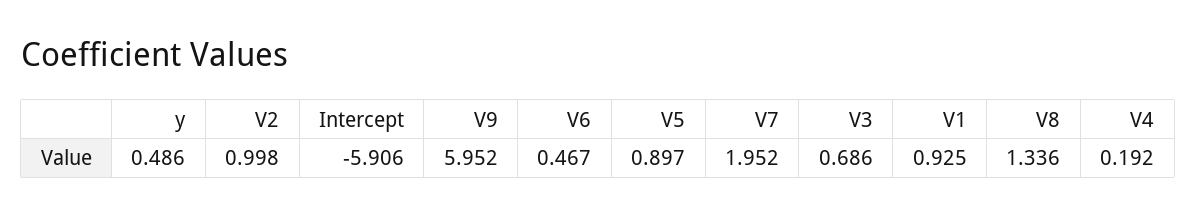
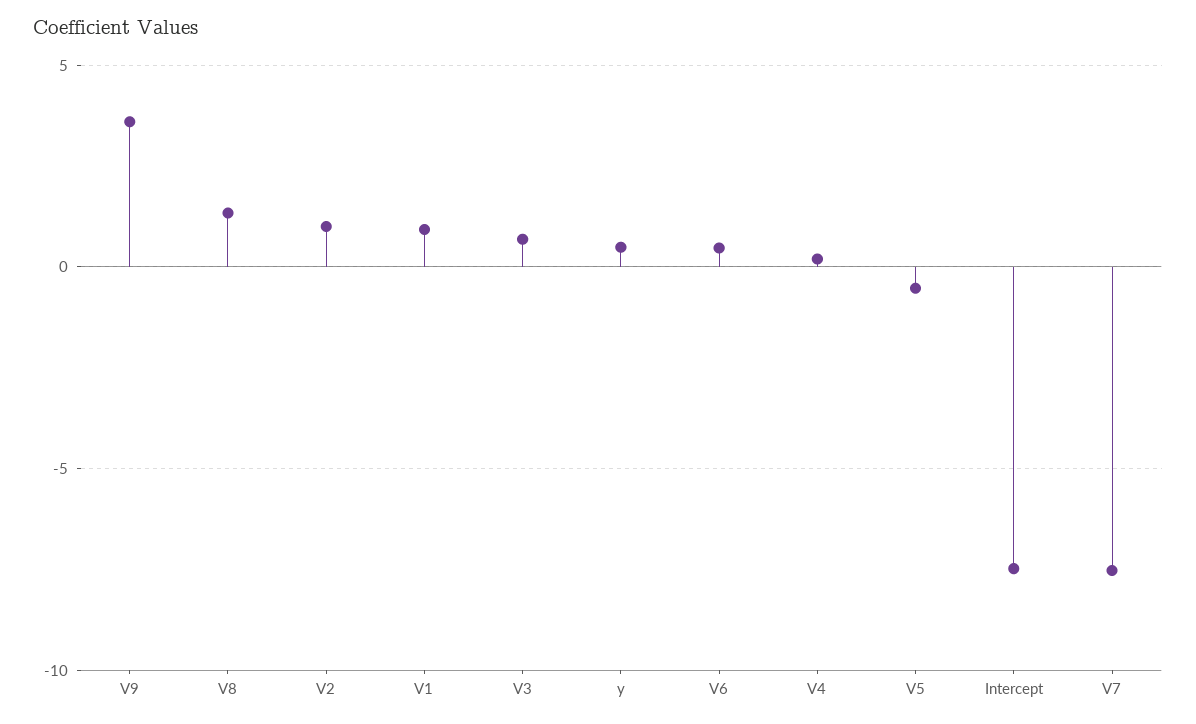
  {
    "y": 0.486,
    "V2": 0.998,
-   "Intercept": -5.906,
+   "Intercept": -7.5,
-   "V9": 5.952,
+   "V9": 3.5,
    "V6": 0.467,
-   "V5": 0.897,
+   "V5": -0.5,
-   "V7": 1.952,
+   "V7": -7.5,
    "V3": 0.686,
    "V1": 0.925,
    "V8": 1.336,
    "V4": 0.192
  }

